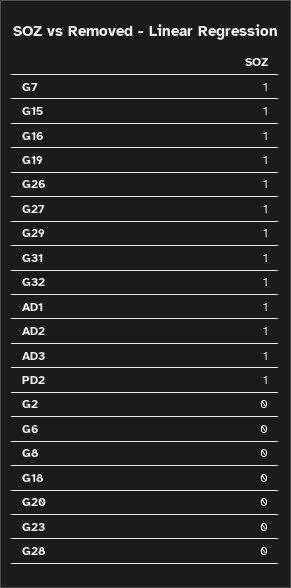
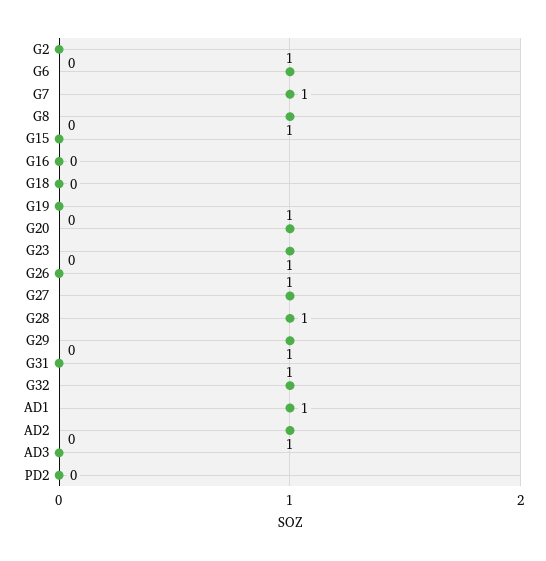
  {
    "G7": 1,
-   "G15": 1,
+   "G15": 0,
-   "G16": 1,
+   "G16": 0,
-   "G19": 1,
+   "G19": 0,
-   "G26": 1,
+   "G26": 0,
    "G27": 1,
    "G29": 1,
-   "G31": 1,
+   "G31": 0,
    "G32": 1,
    "AD1": 1,
    "AD2": 1,
-   "AD3": 1,
+   "AD3": 0,
-   "PD2": 1,
+   "PD2": 0,
    "G2": 0,
-   "G6": 0,
+   "G6": 1,
-   "G8": 0,
+   "G8": 1,
    "G18": 0,
-   "G20": 0,
+   "G20": 1,
-   "G23": 0,
+   "G23": 1,
-   "G28": 0
+   "G28": 1
  }

